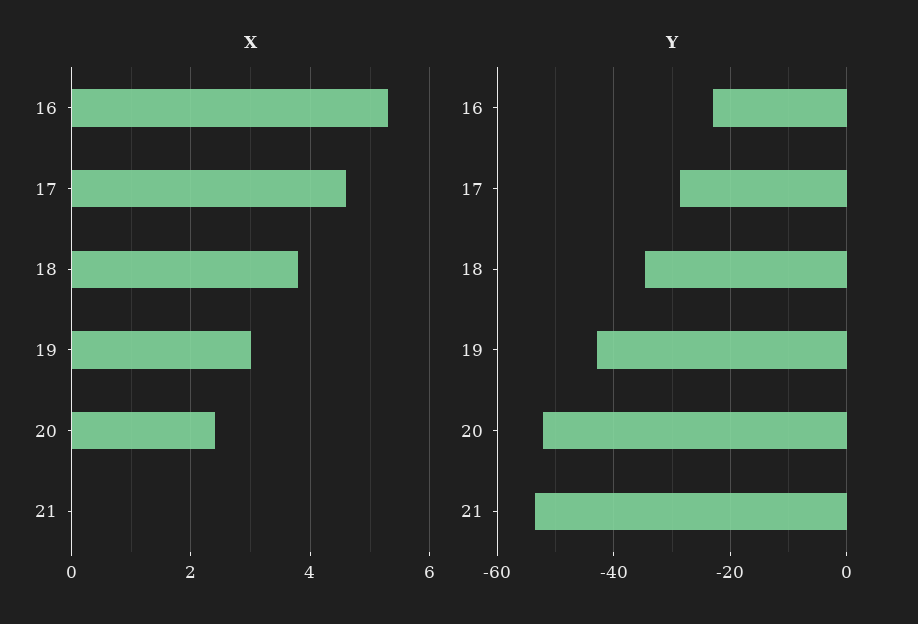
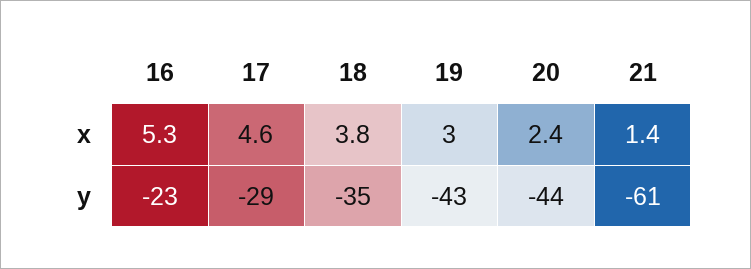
  {
    "X": {
      "16": 5.3,
      "17": 4.6,
      "18": 3.8,
      "19": 3,
      "20": 2.4,
-     "21": 0
+     "21": 1.4
    },
    "Y": {
      "16": -23,
      "17": -29,
      "18": -35,
      "19": -43,
-     "20": -52,
+     "20": -44,
-     "21": -54
+     "21": -61
    }
  }

